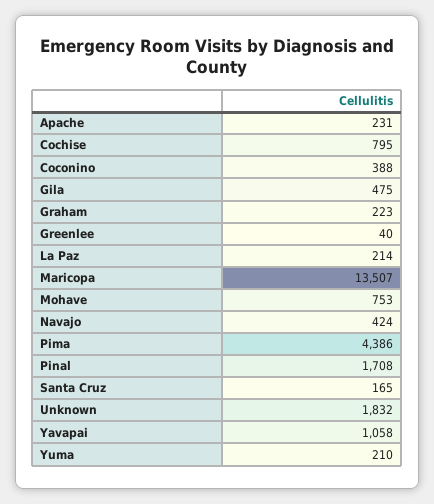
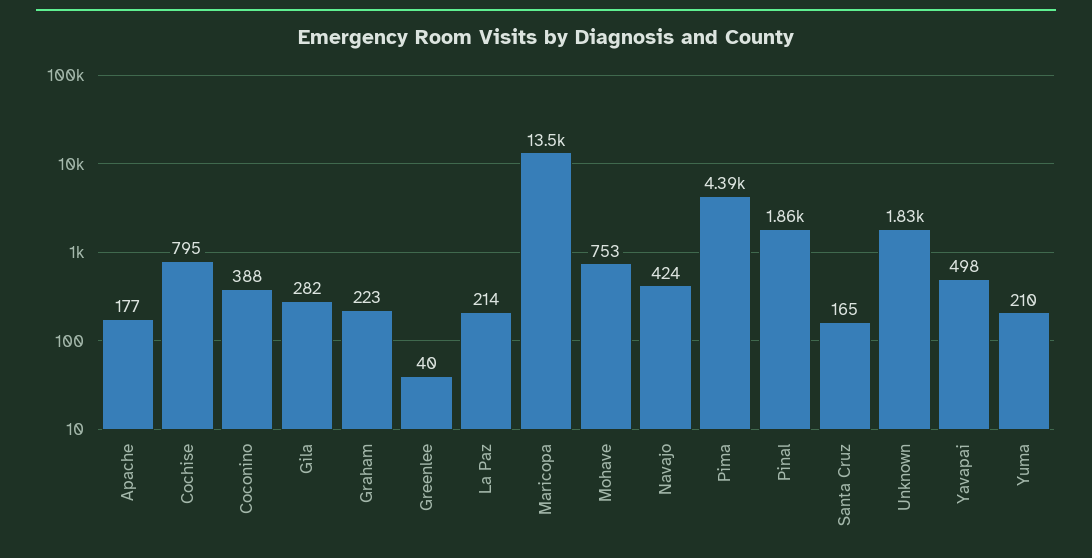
  {
-   "Apache": 231,
+   "Apache": 177,
    "Cochise": 795,
    "Coconino": 388,
-   "Gila": 475,
+   "Gila": 282,
    "Graham": 223,
    "Greenlee": 40,
    "La Paz": 214,
    "Maricopa": 13507,
    "Mohave": 753,
    "Navajo": 424,
    "Pima": 4386,
-   "Pinal": 1708,
+   "Pinal": 1860,
    "Santa Cruz": 165,
    "Unknown": 1832,
-   "Yavapai": 1058,
+   "Yavapai": 498,
    "Yuma": 210
  }

